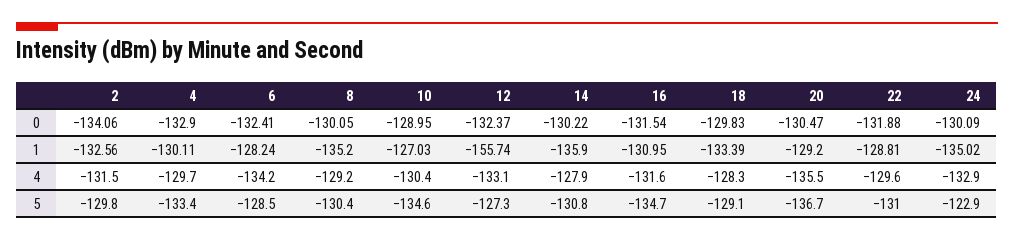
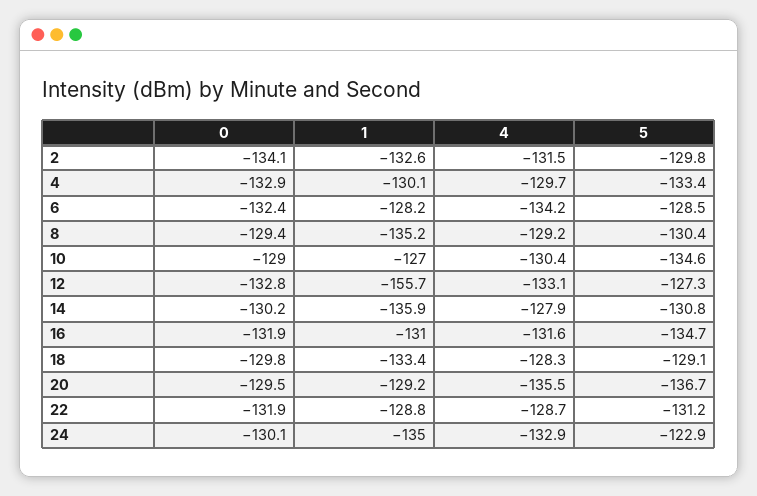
  {
    "2": {
      "0": -134.06,
      "1": -132.56,
      "4": -131.5,
      "5": -129.8
    },
    "4": {
      "0": -132.9,
      "1": -130.11,
      "4": -129.7,
      "5": -133.4
    },
    "6": {
      "0": -132.41,
      "1": -128.24,
      "4": -134.2,
      "5": -128.5
    },
    "8": {
-     "0": -130.05,
+     "0": -129.4,
      "1": -135.2,
      "4": -129.2,
      "5": -130.4
    },
    "10": {
      "0": -128.95,
      "1": -127.03,
      "4": -130.4,
      "5": -134.6
    },
    "12": {
-     "0": -132.37,
+     "0": -132.8,
      "1": -155.74,
      "4": -133.1,
      "5": -127.3
    },
    "14": {
      "0": -130.22,
      "1": -135.9,
      "4": -127.9,
      "5": -130.8
    },
    "16": {
-     "0": -131.54,
+     "0": -131.9,
      "1": -130.95,
      "4": -131.6,
      "5": -134.7
    },
    "18": {
      "0": -129.83,
      "1": -133.39,
      "4": -128.3,
      "5": -129.1
    },
    "20": {
-     "0": -130.47,
+     "0": -129.5,
      "1": -129.2,
      "4": -135.5,
      "5": -136.7
    },
    "22": {
      "0": -131.88,
      "1": -128.81,
-     "4": -129.6,
+     "4": -128.7,
-     "5": -131
+     "5": -131.2
    },
    "24": {
      "0": -130.09,
      "1": -135.02,
      "4": -132.9,
      "5": -122.9
    }
  }

